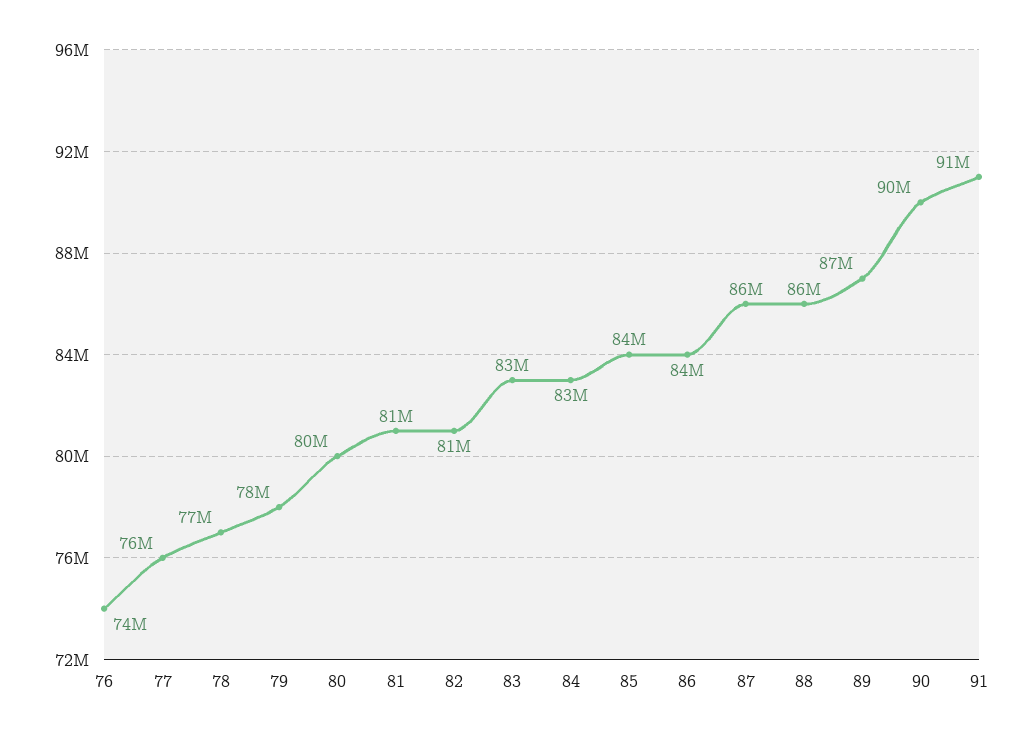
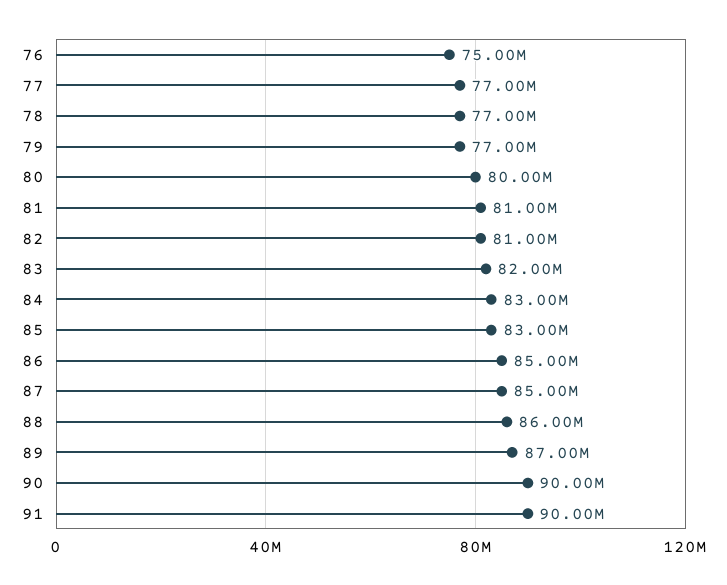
  {
-   "76": 74000000,
+   "76": 75000000,
-   "77": 76000000,
+   "77": 77000000,
    "78": 77000000,
-   "79": 78000000,
+   "79": 77000000,
    "80": 80000000,
    "81": 81000000,
    "82": 81000000,
-   "83": 83000000,
+   "83": 82000000,
    "84": 83000000,
-   "85": 84000000,
+   "85": 83000000,
-   "86": 84000000,
+   "86": 85000000,
-   "87": 86000000,
+   "87": 85000000,
    "88": 86000000,
    "89": 87000000,
    "90": 90000000,
-   "91": 91000000
+   "91": 90000000
  }

